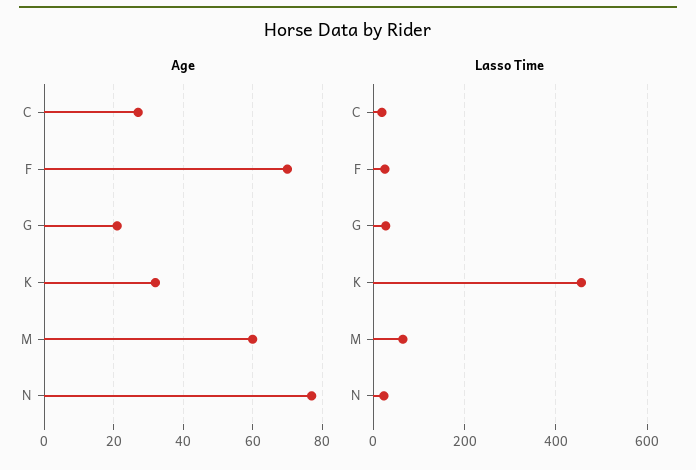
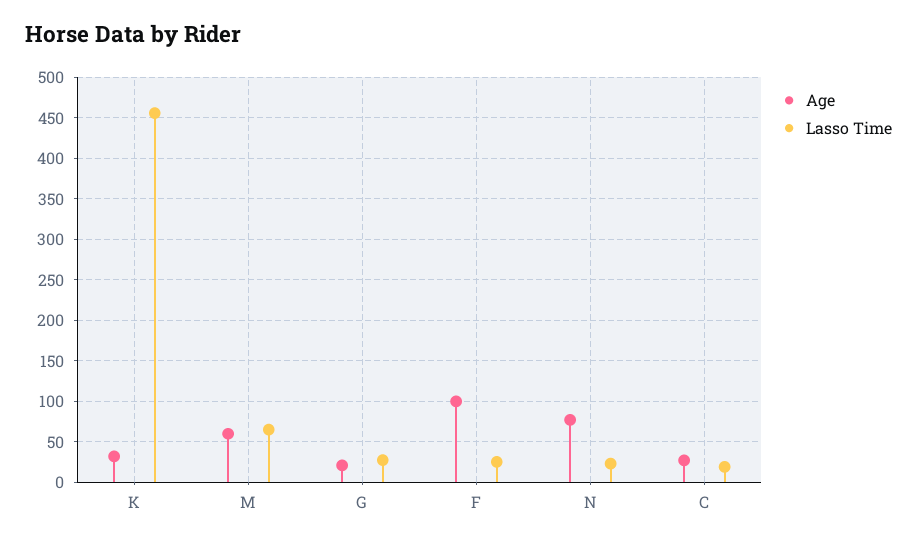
  {
    "Age": {
      "C": 25,
-     "F": 70,
+     "F": 100,
      "G": 20,
      "K": 30,
      "M": 60,
      "N": 75
    },
    "Lasso Time": {
      "C": 20,
      "F": 30,
      "G": 30,
      "K": 460,
      "M": 70,
      "N": 20
    }
  }

